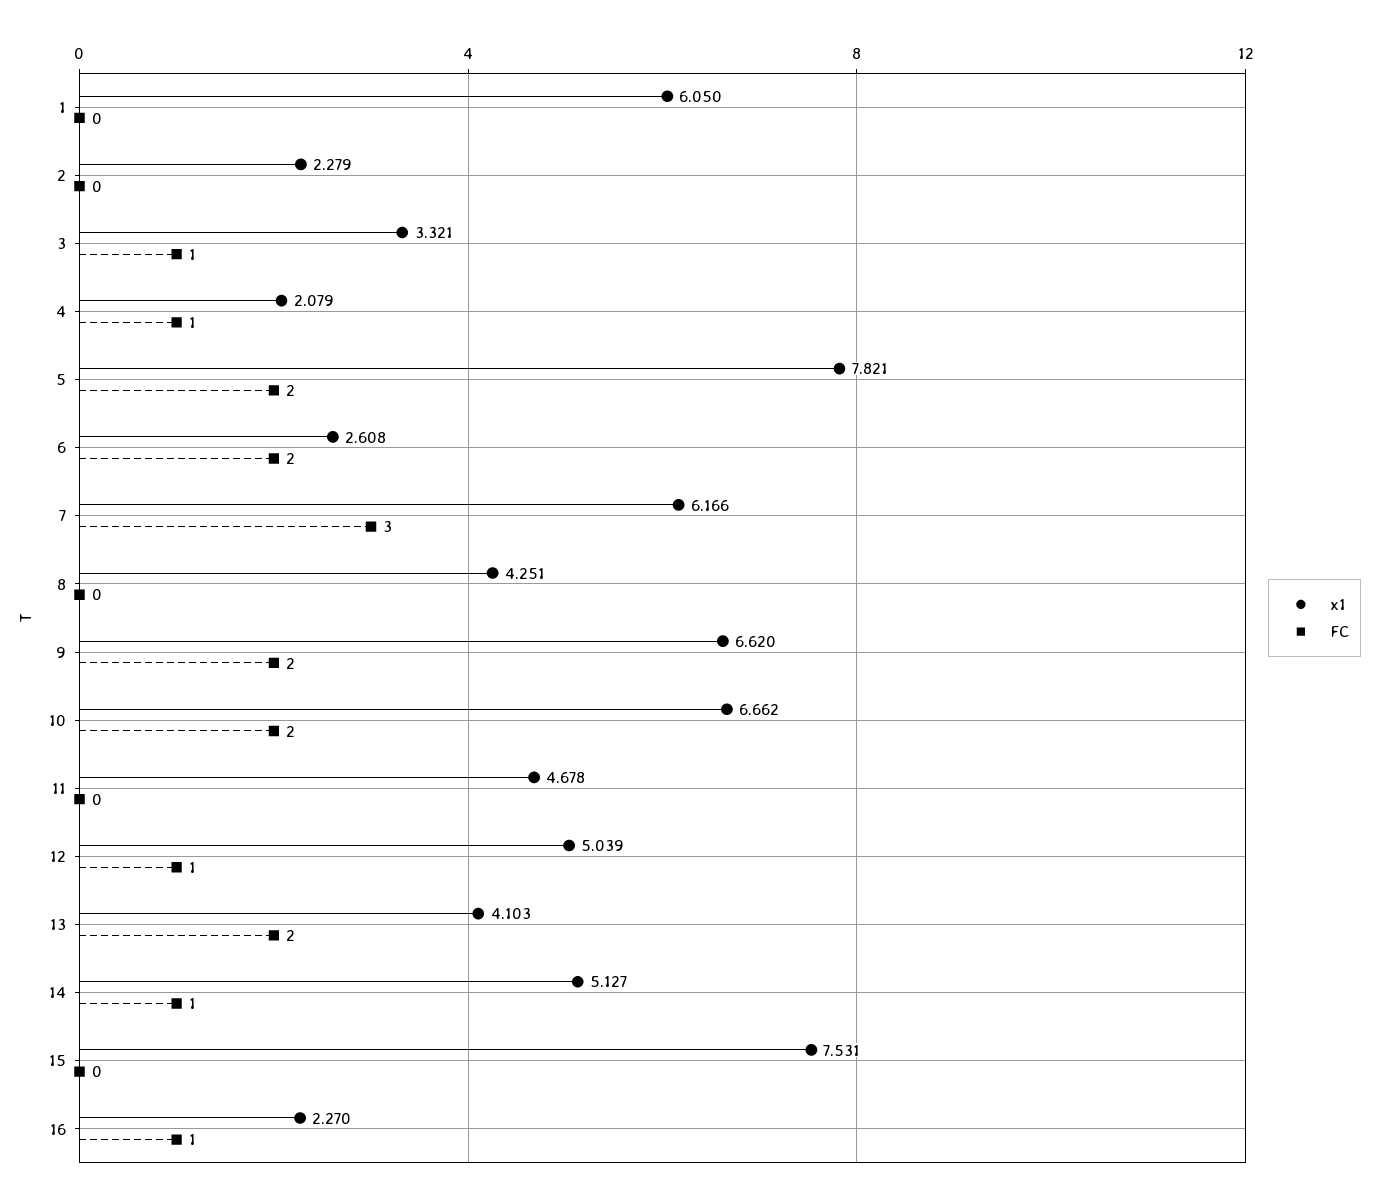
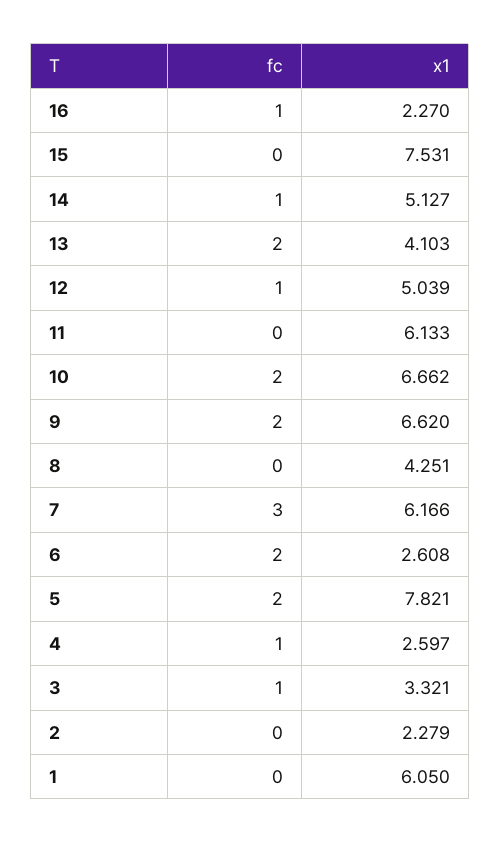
  {
    "x1": {
      "1": 6.05,
      "2": 2.279,
      "3": 3.321,
-     "4": 2.079,
+     "4": 2.597,
      "5": 7.821,
      "6": 2.608,
      "7": 6.166,
      "8": 4.251,
      "9": 6.62,
      "10": 6.662,
-     "11": 4.678,
+     "11": 6.133,
      "12": 5.039,
      "13": 4.103,
      "14": 5.127,
      "15": 7.531,
      "16": 2.27
    },
    "FC": {
      "1": 0,
      "2": 0,
      "3": 1,
      "4": 1,
      "5": 2,
      "6": 2,
      "7": 3,
      "8": 0,
      "9": 2,
      "10": 2,
      "11": 0,
      "12": 1,
      "13": 2,
      "14": 1,
      "15": 0,
      "16": 1
    }
  }

